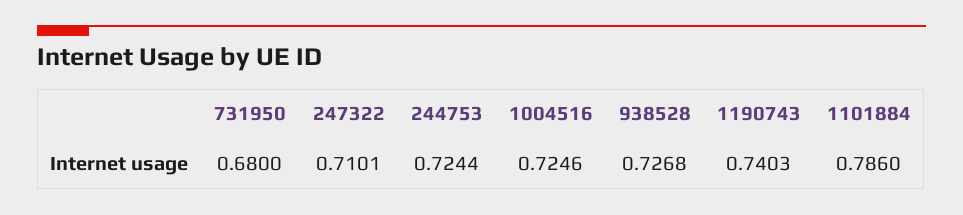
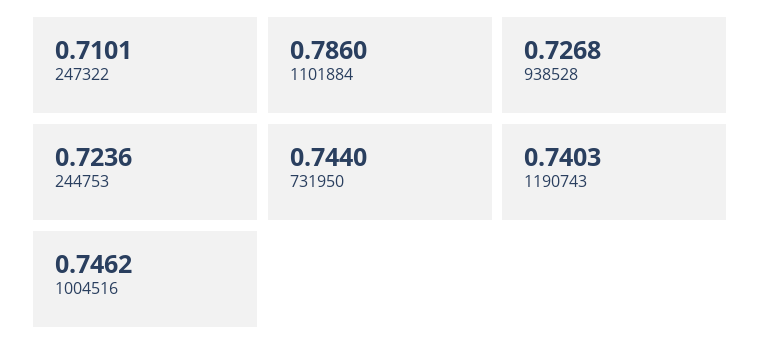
  {
-   "731950": 0.68,
+   "731950": 0.744,
    "247322": 0.7101,
-   "244753": 0.7244,
+   "244753": 0.7236,
-   "1004516": 0.7246,
+   "1004516": 0.7462,
    "938528": 0.7268,
    "1190743": 0.7403,
    "1101884": 0.786
  }

